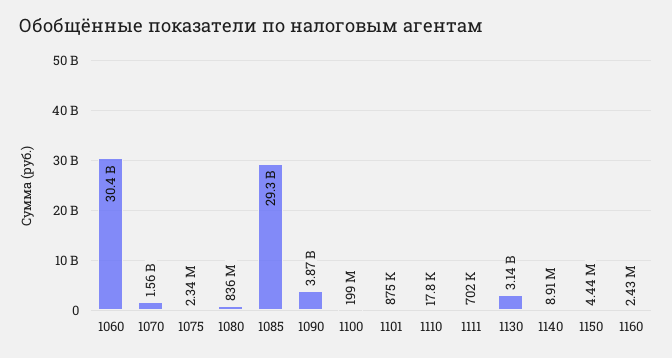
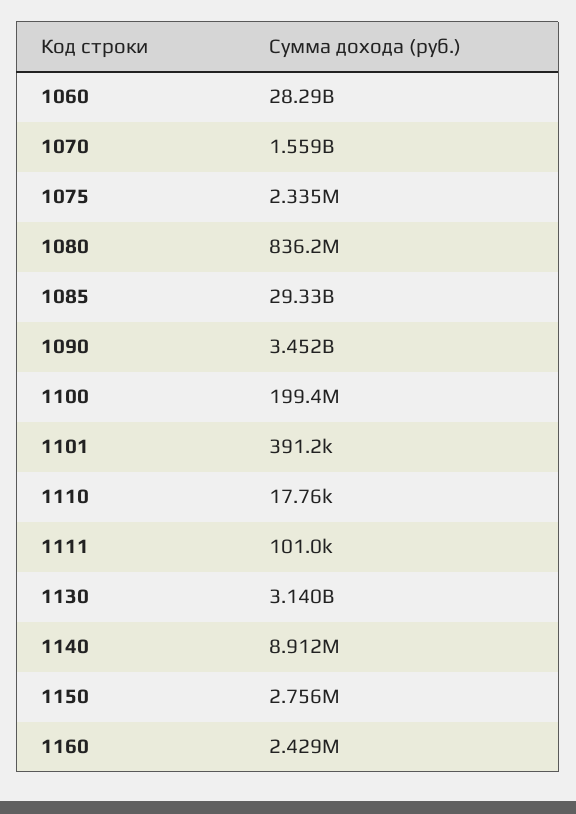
  {
-   "1060": 30400000000,
+   "1060": 28290000000,
    "1070": 1559000000,
    "1075": 2335000,
    "1080": 836200000,
    "1085": 29330000000,
-   "1090": 3870000000,
+   "1090": 3452000000,
    "1100": 199400000,
-   "1101": 875000,
+   "1101": 391200,
    "1110": 17760,
-   "1111": 702000,
+   "1111": 101000,
    "1130": 3140000000,
    "1140": 8912000,
-   "1150": 4440000,
+   "1150": 2756000,
    "1160": 2429000
  }

